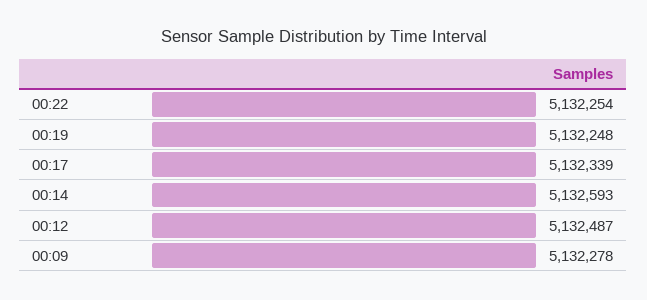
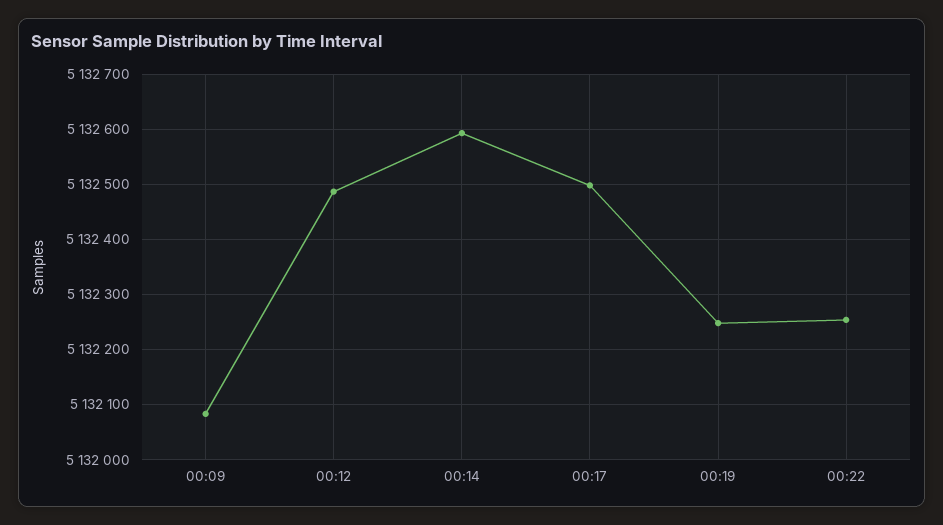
  {
    "00:22": 5132254,
    "00:19": 5132248,
-   "00:17": 5132339,
+   "00:17": 5132500,
    "00:14": 5132593,
    "00:12": 5132487,
-   "00:09": 5132278
+   "00:09": 5132080
  }

